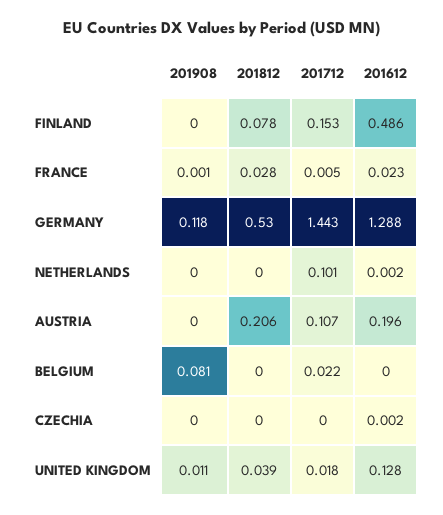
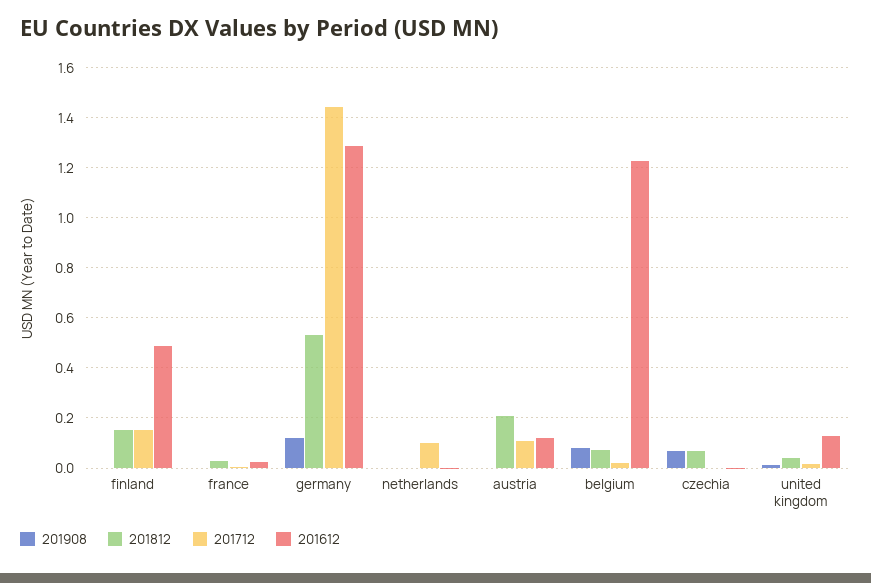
  {
    "201908": {
      "FINLAND": 0,
      "FRANCE": 0.001,
      "GERMANY": 0.118,
      "NETHERLANDS": 0,
      "AUSTRIA": 0,
      "BELGIUM": 0.081,
-     "CZECHIA": 0,
+     "CZECHIA": 0.075,
      "UNITED KINGDOM": 0.011
    },
    "201812": {
-     "FINLAND": 0.078,
+     "FINLAND": 0.15,
      "FRANCE": 0.028,
      "GERMANY": 0.53,
      "NETHERLANDS": 0,
      "AUSTRIA": 0.206,
-     "BELGIUM": 0,
+     "BELGIUM": 0.075,
-     "CZECHIA": 0,
+     "CZECHIA": 0.075,
      "UNITED KINGDOM": 0.039
    },
    "201712": {
      "FINLAND": 0.153,
      "FRANCE": 0.005,
      "GERMANY": 1.443,
      "NETHERLANDS": 0.101,
      "AUSTRIA": 0.107,
      "BELGIUM": 0.022,
      "CZECHIA": 0,
      "UNITED KINGDOM": 0.018
    },
    "201612": {
      "FINLAND": 0.486,
      "FRANCE": 0.023,
      "GERMANY": 1.288,
      "NETHERLANDS": 0.002,
-     "AUSTRIA": 0.196,
+     "AUSTRIA": 0.125,
-     "BELGIUM": 0,
+     "BELGIUM": 1.225,
      "CZECHIA": 0.002,
      "UNITED KINGDOM": 0.128
    }
  }

